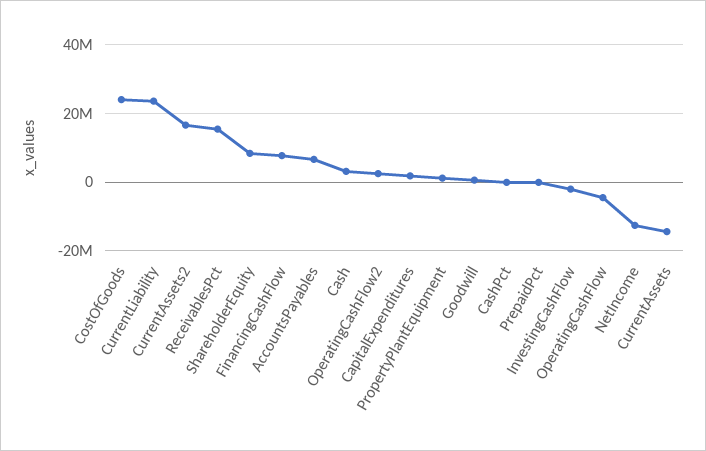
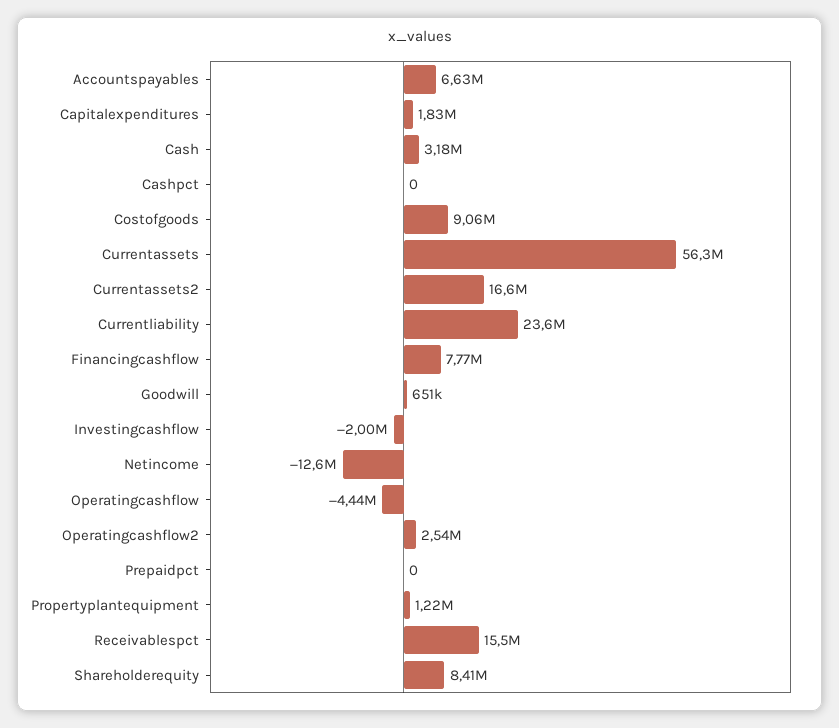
  {
-   "CostOfGoods": 24000000,
+   "CostOfGoods": 9060000,
    "CurrentLiability": 23600000,
    "CurrentAssets2": 16600000,
    "ReceivablesPct": 15500000,
    "ShareholderEquity": 8410000,
    "FinancingCashFlow": 7770000,
    "AccountsPayables": 6630000,
    "Cash": 3180000,
    "OperatingCashFlow2": 2540000,
    "CapitalExpenditures": 1830000,
    "PropertyPlantEquipment": 1220000,
    "Goodwill": 651000,
    "CashPct": 0,
    "PrepaidPct": 0,
    "InvestingCashFlow": -2000000,
    "OperatingCashFlow": -4440000,
    "NetIncome": -12600000,
-   "CurrentAssets": -14000000
+   "CurrentAssets": 56300000
  }

